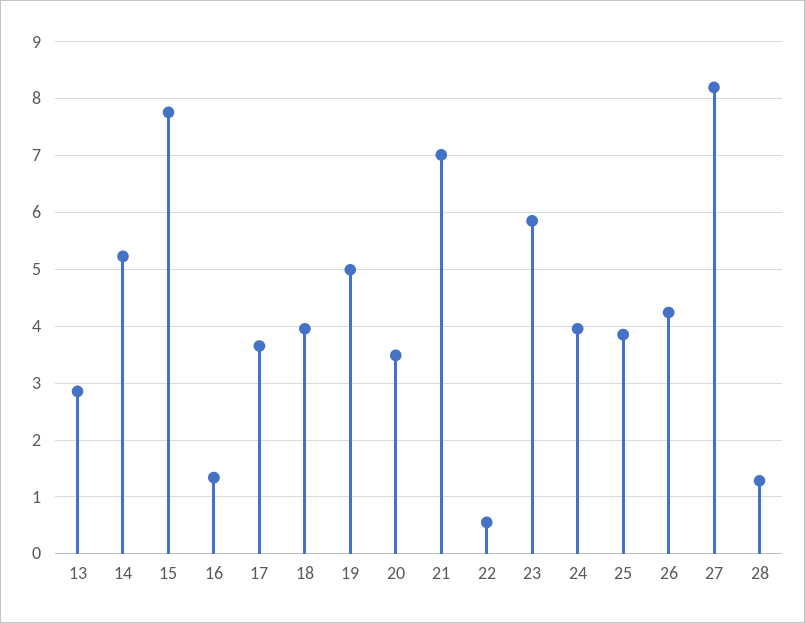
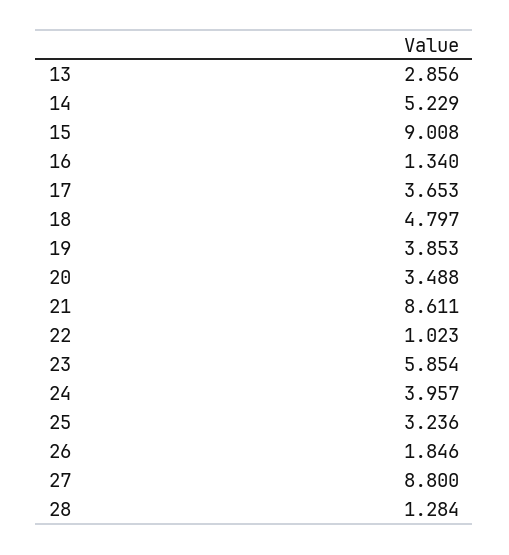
  {
    "13": 2.856,
    "14": 5.229,
-   "15": 7.8,
+   "15": 9.008,
    "16": 1.34,
    "17": 3.653,
-   "18": 4,
+   "18": 4.797,
-   "19": 5,
+   "19": 3.853,
    "20": 3.488,
-   "21": 7,
+   "21": 8.611,
-   "22": 0.6,
+   "22": 1.023,
    "23": 5.854,
    "24": 3.957,
-   "25": 3.8,
+   "25": 3.236,
-   "26": 4.2,
+   "26": 1.846,
-   "27": 8.2,
+   "27": 8.8,
    "28": 1.284
  }

